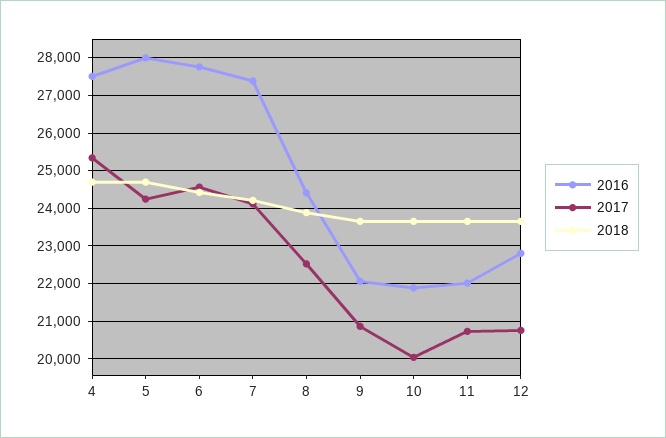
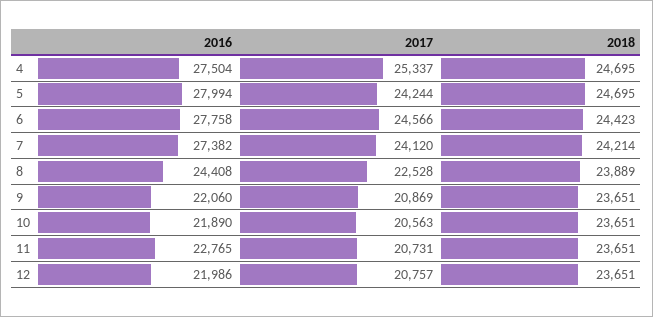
  {
    "2016": {
      "4": 27504,
      "5": 27994,
      "6": 27758,
      "7": 27382,
      "8": 24408,
      "9": 22060,
      "10": 21890,
-     "11": 22000,
+     "11": 22765,
-     "12": 22800
+     "12": 21986
    },
    "2017": {
      "4": 25337,
      "5": 24244,
      "6": 24566,
      "7": 24120,
      "8": 22528,
      "9": 20869,
-     "10": 20000,
+     "10": 20563,
      "11": 20731,
      "12": 20757
    },
    "2018": {
      "4": 24695,
      "5": 24695,
      "6": 24423,
      "7": 24214,
      "8": 23889,
      "9": 23651,
      "10": 23651,
      "11": 23651,
      "12": 23651
    }
  }

